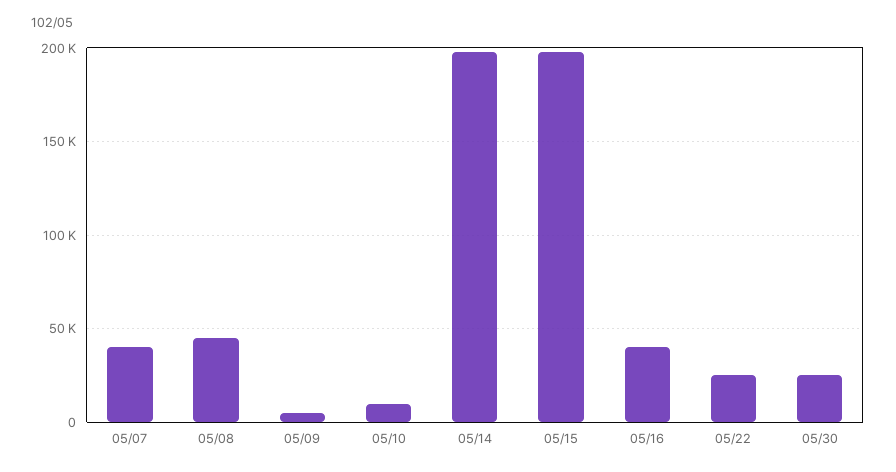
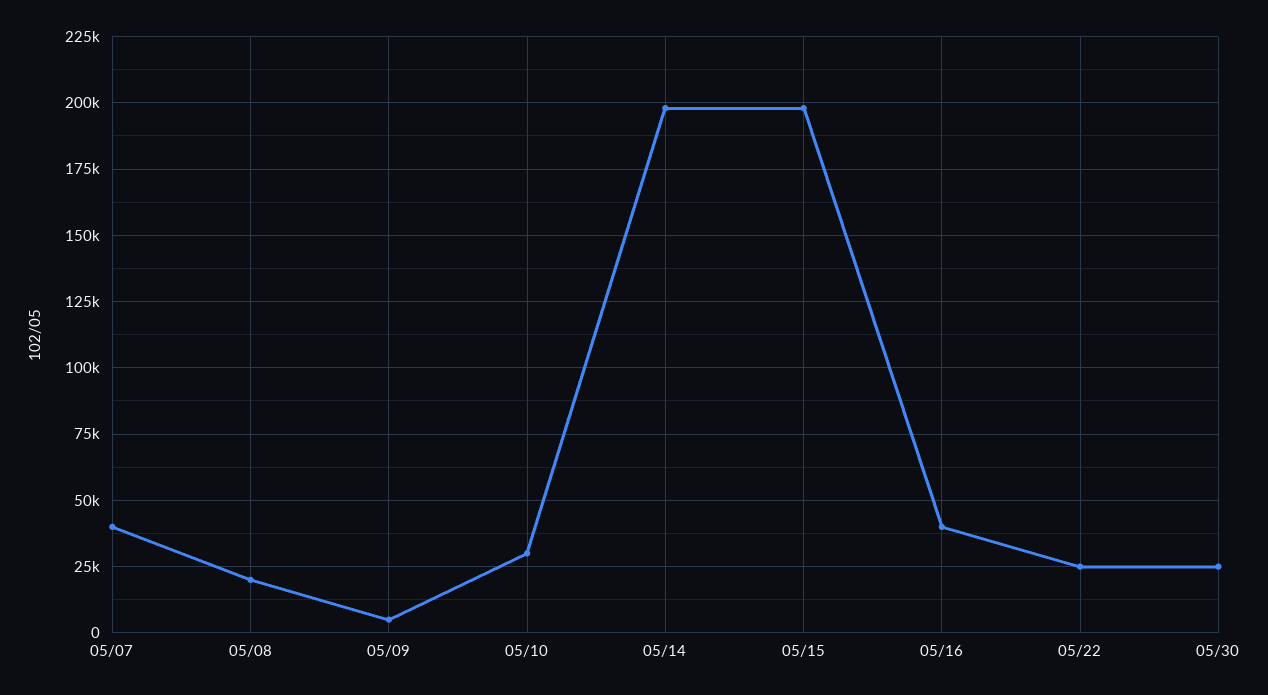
  {
    "05/07": 40000,
-   "05/08": 45000,
+   "05/08": 20000,
    "05/09": 5000,
-   "05/10": 10000,
+   "05/10": 30000,
    "05/14": 197500,
    "05/15": 197500,
    "05/16": 40000,
    "05/22": 25000,
    "05/30": 25000
  }

